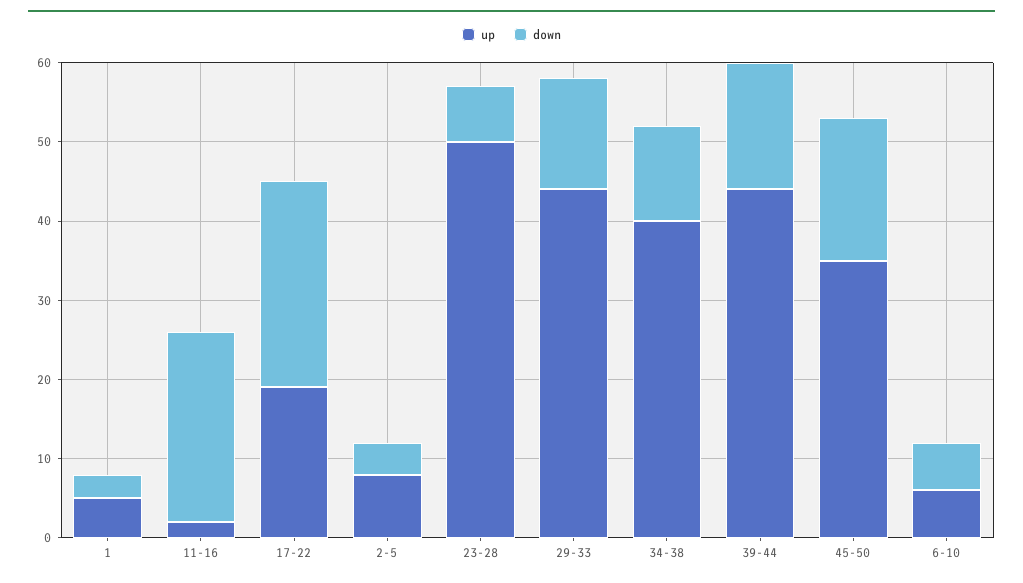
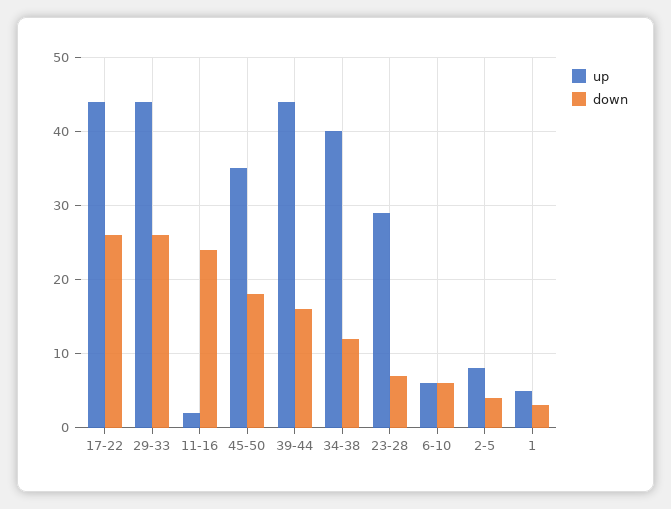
  {
    "up": {
      "1": 5,
      "11-16": 2,
-     "17-22": 20,
+     "17-22": 44,
      "2-5": 8,
-     "23-28": 50,
+     "23-28": 29,
      "29-33": 44,
      "34-38": 40,
      "39-44": 44,
      "45-50": 35,
      "6-10": 6
    },
    "down": {
      "1": 3,
      "11-16": 24,
      "17-22": 26,
      "2-5": 4,
      "23-28": 7,
-     "29-33": 15,
+     "29-33": 26,
      "34-38": 12,
      "39-44": 16,
      "45-50": 18,
      "6-10": 6
    }
  }

